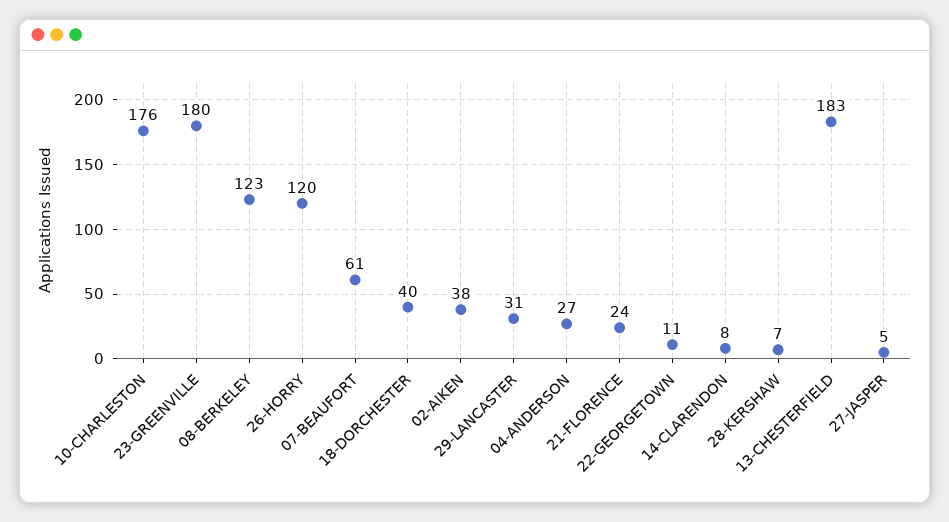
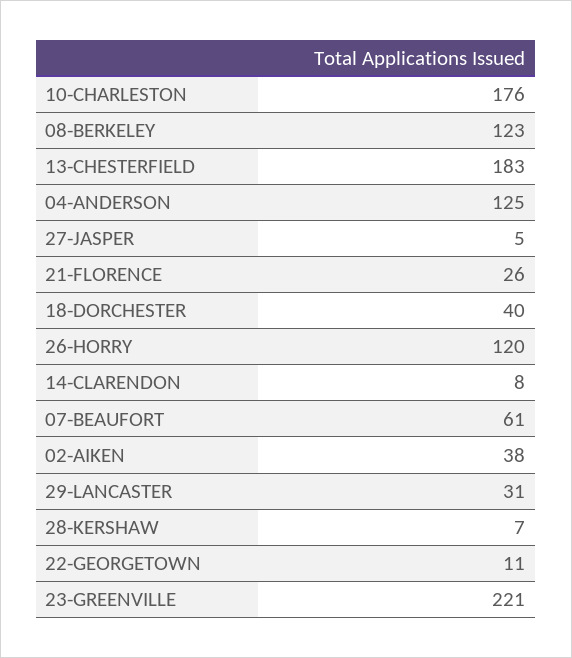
  {
    "10-CHARLESTON": 176,
-   "23-GREENVILLE": 180,
+   "23-GREENVILLE": 221,
    "08-BERKELEY": 123,
    "26-HORRY": 120,
    "07-BEAUFORT": 61,
    "18-DORCHESTER": 40,
    "02-AIKEN": 38,
    "29-LANCASTER": 31,
-   "04-ANDERSON": 27,
+   "04-ANDERSON": 125,
-   "21-FLORENCE": 24,
+   "21-FLORENCE": 26,
    "22-GEORGETOWN": 11,
    "14-CLARENDON": 8,
    "28-KERSHAW": 7,
    "13-CHESTERFIELD": 183,
    "27-JASPER": 5
  }

